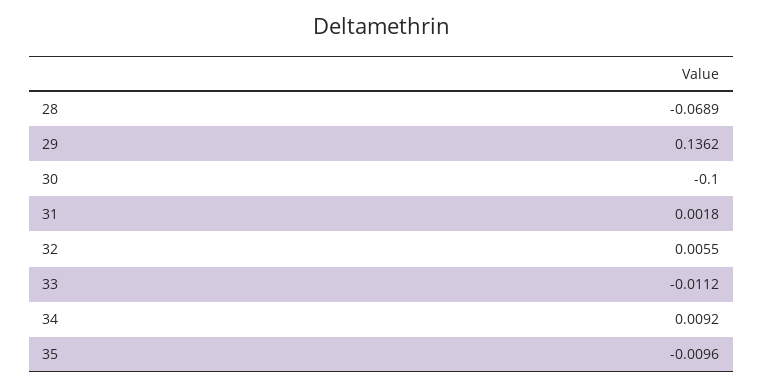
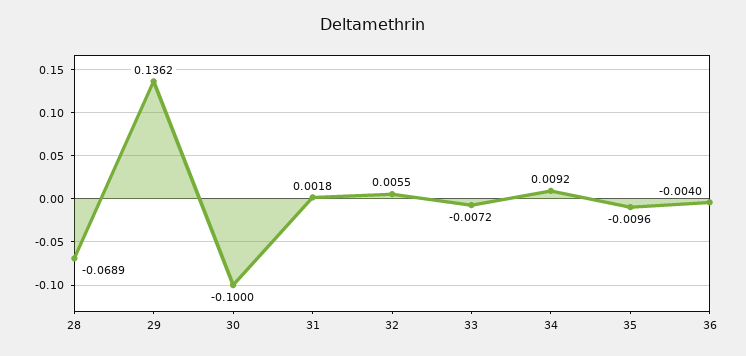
  {
    "28": -0.0689,
    "29": 0.1362,
    "30": -0.1,
    "31": 0.0018,
    "32": 0.0055,
-   "33": -0.0112,
+   "33": -0.0072,
    "34": 0.0092,
-   "35": -0.0096
+   "35": -0.0096,
+   "36": -0.004
  }

